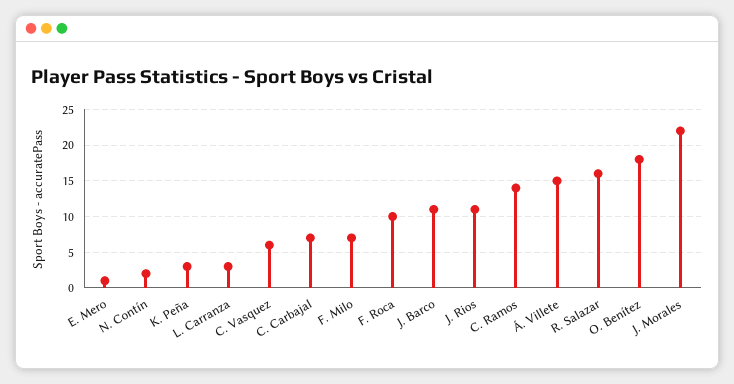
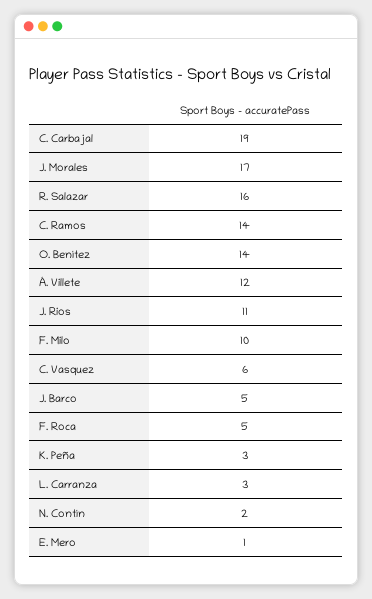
  {
    "E. Mero": 1,
    "N. Contín": 2,
    "K. Peña": 3,
    "L. Carranza": 3,
    "C. Vasquez": 6,
-   "C. Carbajal": 7,
+   "C. Carbajal": 19,
-   "F. Milo": 7,
+   "F. Milo": 10,
-   "F. Roca": 10,
+   "F. Roca": 5,
-   "J. Barco": 11,
+   "J. Barco": 5,
    "J. Rios": 11,
    "C. Ramos": 14,
-   "Á. Villete": 15,
+   "Á. Villete": 12,
    "R. Salazar": 16,
-   "O. Benítez": 18,
+   "O. Benítez": 14,
-   "J. Morales": 22
+   "J. Morales": 17
  }

